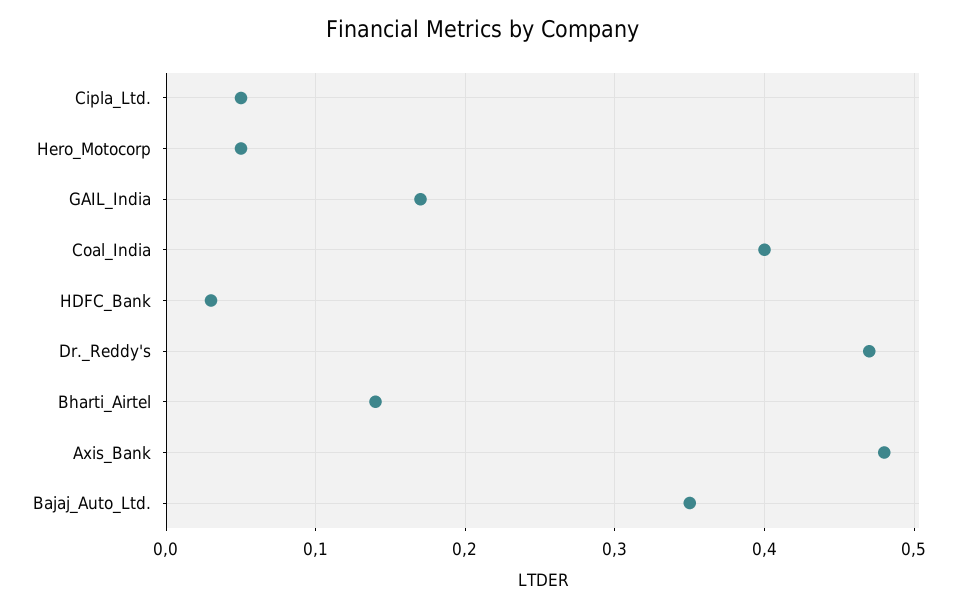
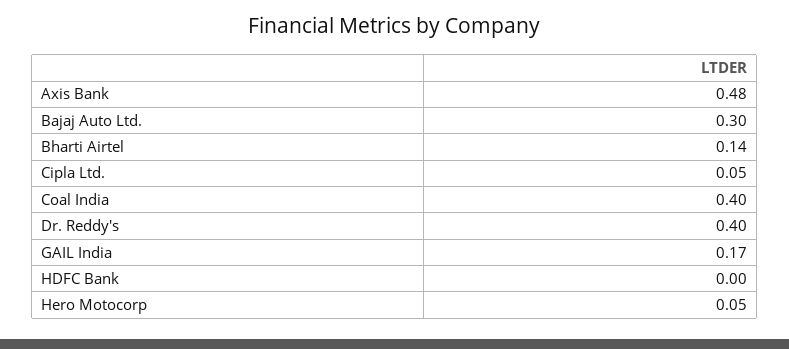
  {
    "Cipla_Ltd.": 0.05,
    "Hero_Motocorp": 0.05,
    "GAIL_India": 0.17,
    "Coal_India": 0.4,
-   "HDFC_Bank": 0.03,
+   "HDFC_Bank": 0,
-   "Dr._Reddy's": 0.47,
+   "Dr._Reddy's": 0.4,
    "Bharti_Airtel": 0.14,
    "Axis_Bank": 0.48,
-   "Bajaj_Auto_Ltd.": 0.35
+   "Bajaj_Auto_Ltd.": 0.3
  }

